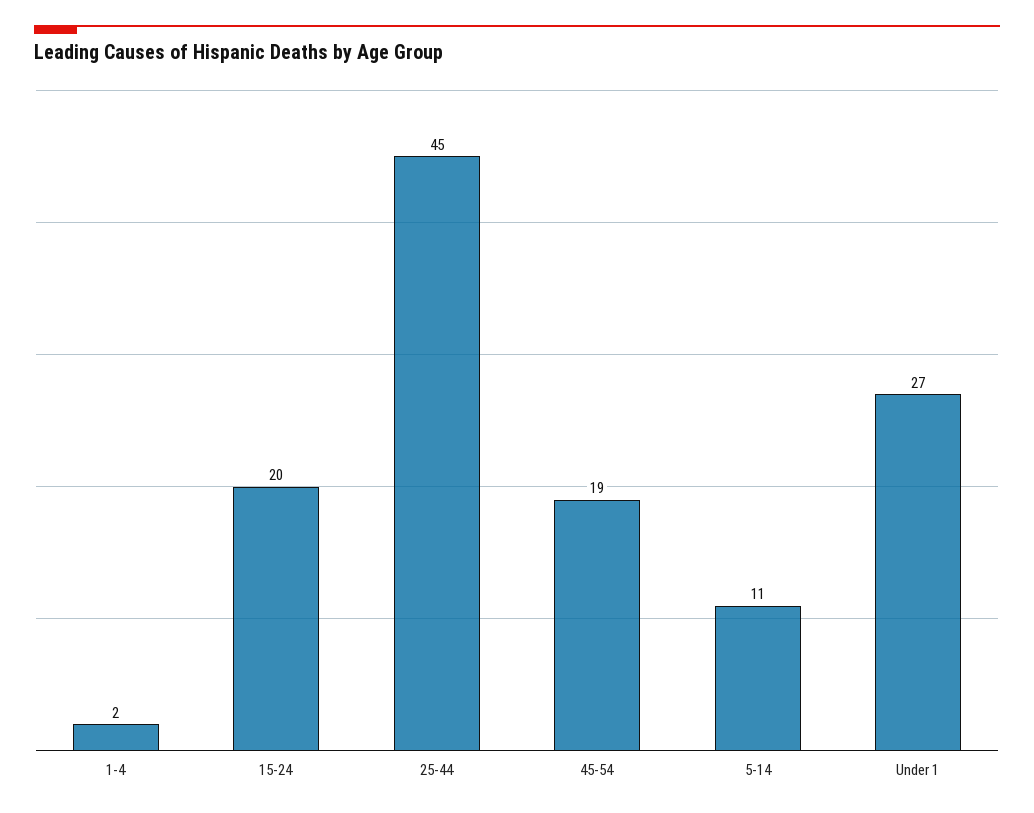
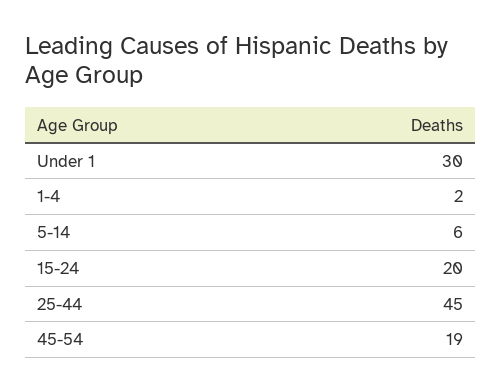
  {
    "1-4": 2,
    "15-24": 20,
    "25-44": 45,
    "45-54": 19,
-   "5-14": 11,
+   "5-14": 6,
-   "Under 1": 27
+   "Under 1": 30
  }

